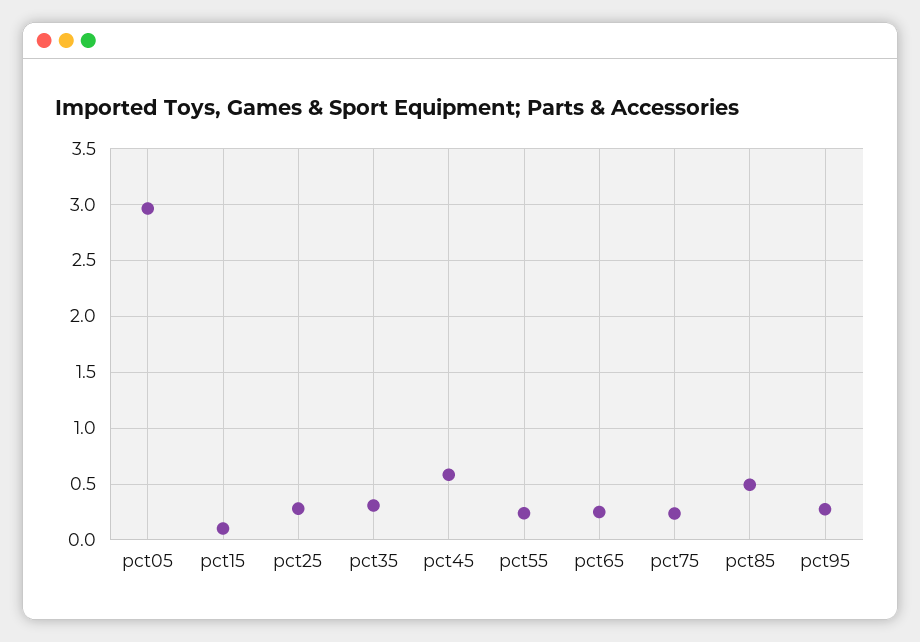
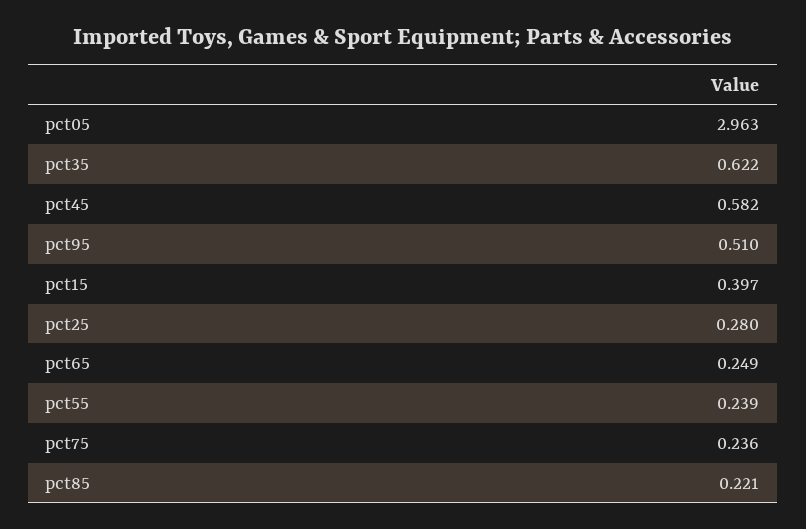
  {
    "pct05": 2.963,
-   "pct15": 0.1,
+   "pct15": 0.397,
    "pct25": 0.28,
-   "pct35": 0.3,
+   "pct35": 0.622,
    "pct45": 0.582,
    "pct55": 0.239,
    "pct65": 0.249,
    "pct75": 0.236,
-   "pct85": 0.5,
+   "pct85": 0.221,
-   "pct95": 0.3
+   "pct95": 0.51
  }

